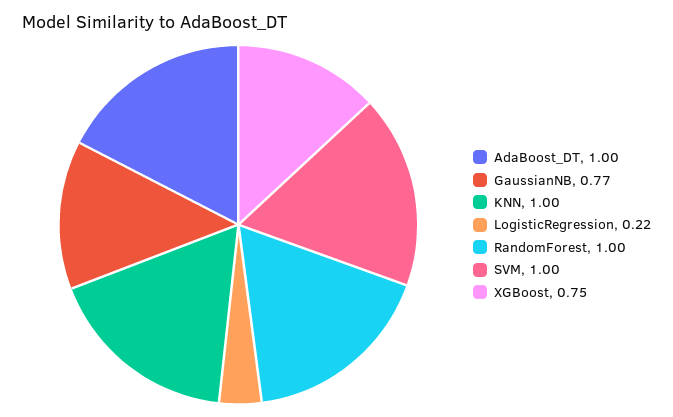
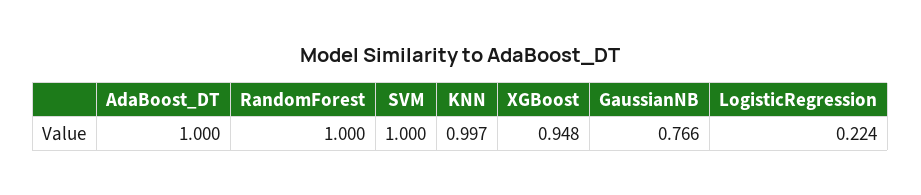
  {
    "AdaBoost_DT": 1,
    "GaussianNB": 0.766,
    "KNN": 0.997,
    "LogisticRegression": 0.224,
    "RandomForest": 1,
    "SVM": 1,
-   "XGBoost": 0.75
+   "XGBoost": 0.948
  }

